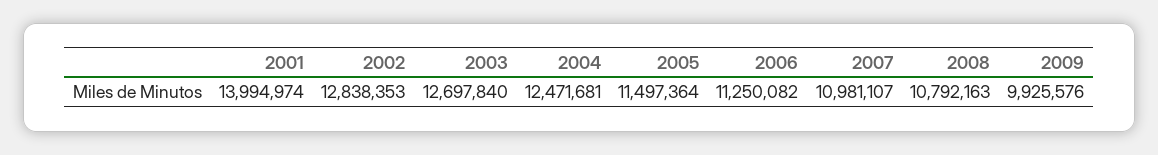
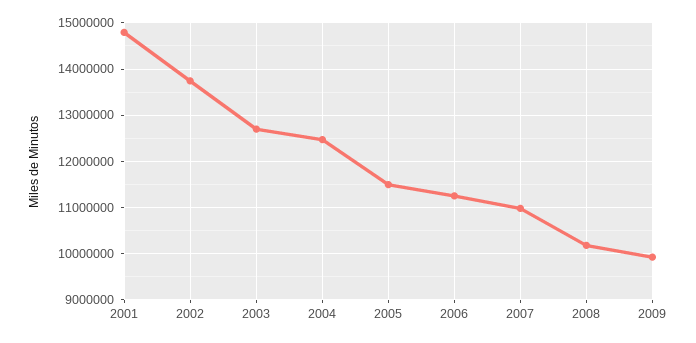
  {
-   "2001": 13994974,
+   "2001": 14800000,
-   "2002": 12838353,
+   "2002": 13800000,
    "2003": 12697840,
    "2004": 12471681,
    "2005": 11497364,
    "2006": 11250082,
    "2007": 10981107,
-   "2008": 10792163,
+   "2008": 10200000,
    "2009": 9925576
  }

